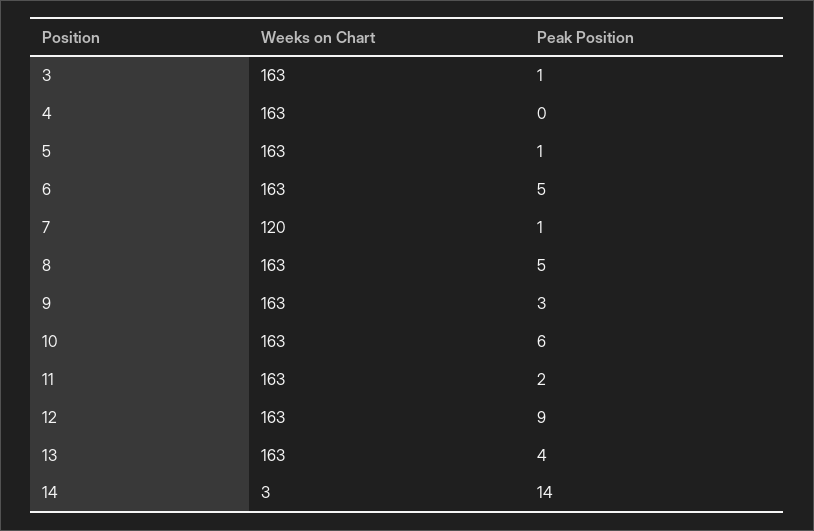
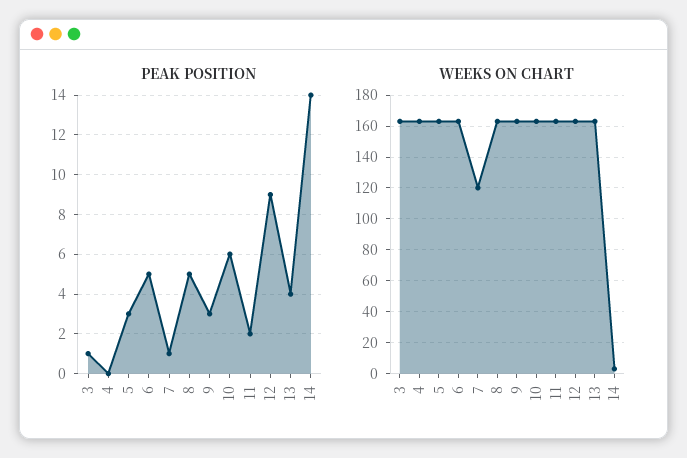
  {
    "Weeks on Chart": {
      "3": 163,
      "4": 163,
      "5": 163,
      "6": 163,
      "7": 120,
      "8": 163,
      "9": 163,
      "10": 163,
      "11": 163,
      "12": 163,
      "13": 163,
      "14": 3
    },
    "Peak Position": {
      "3": 1,
      "4": 0,
-     "5": 1,
+     "5": 3,
      "6": 5,
      "7": 1,
      "8": 5,
      "9": 3,
      "10": 6,
      "11": 2,
      "12": 9,
      "13": 4,
      "14": 14
    }
  }

